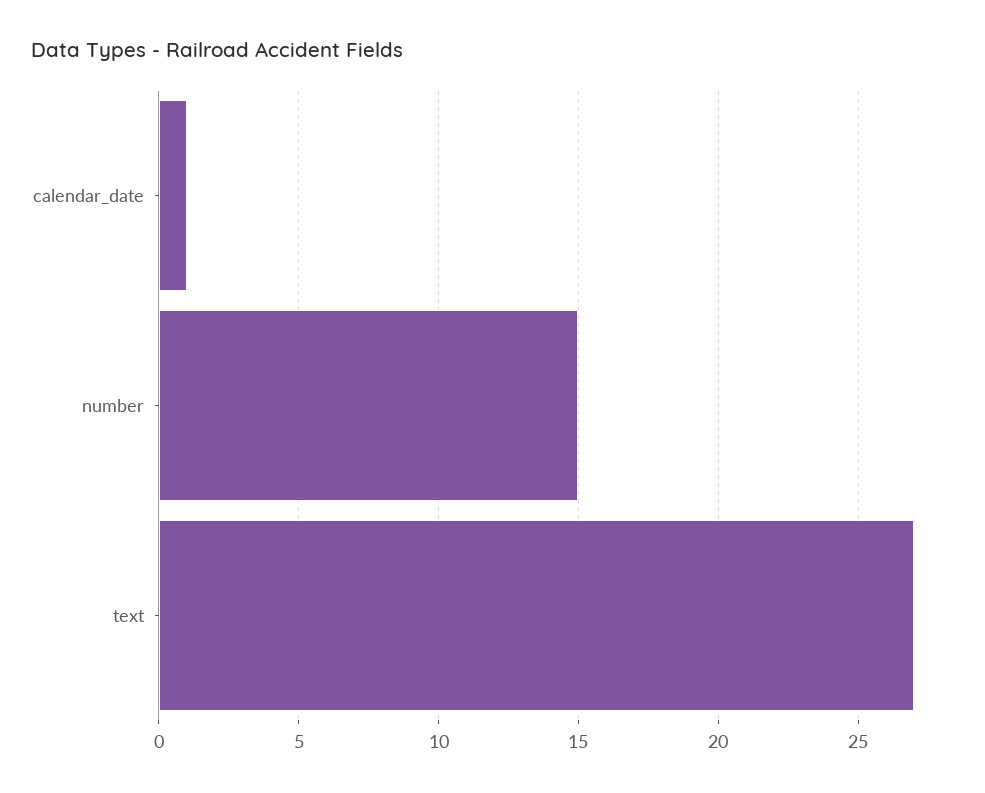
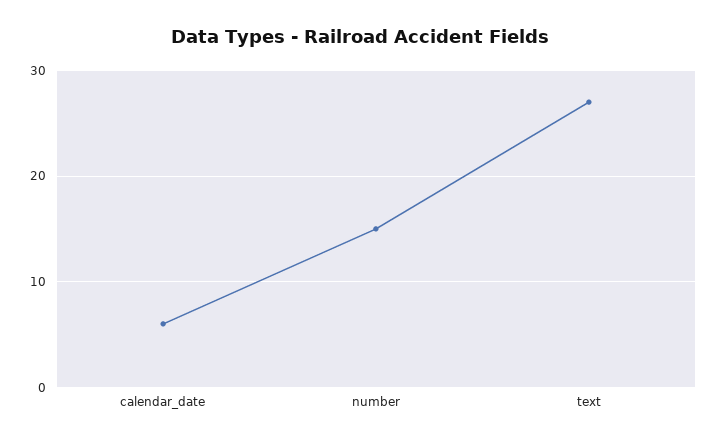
  {
-   "calendar_date": 1,
+   "calendar_date": 6,
    "number": 15,
    "text": 27
  }

